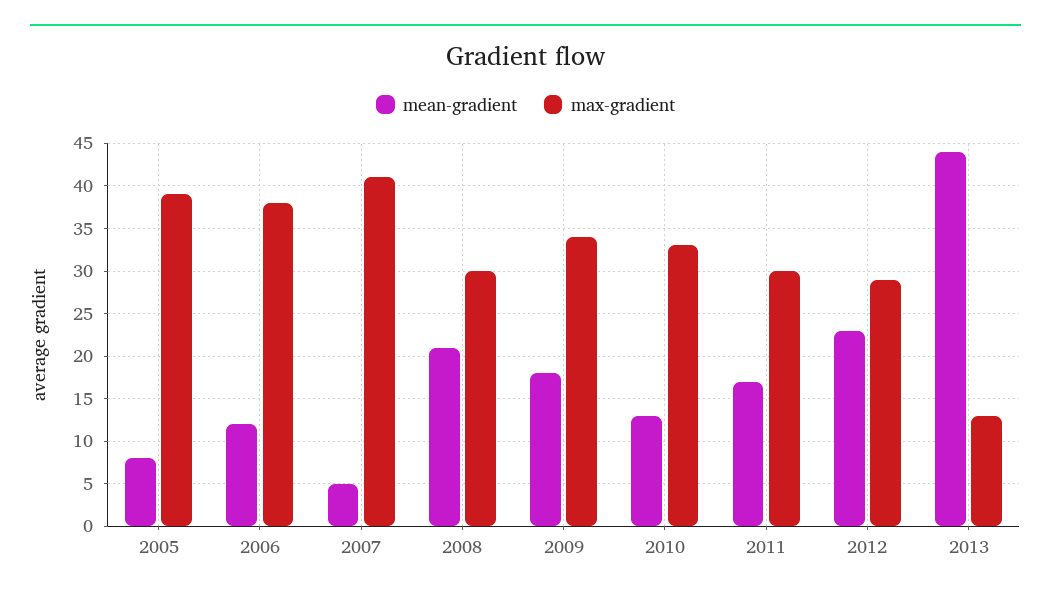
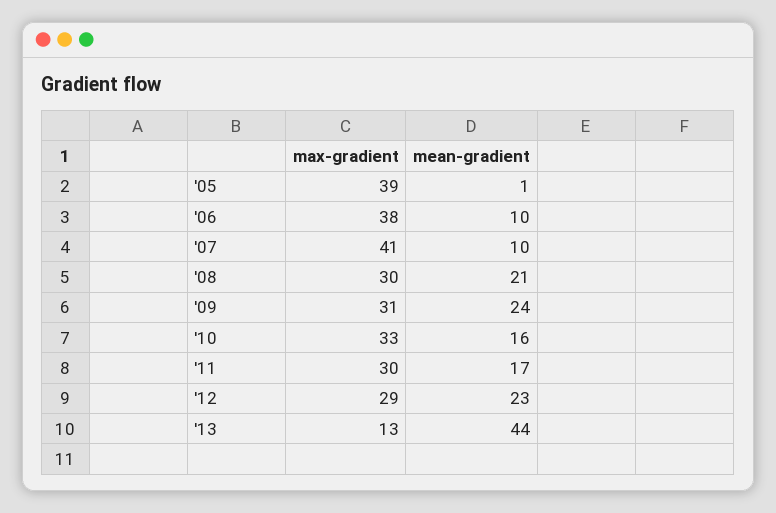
  {
    "mean-gradient": {
-     "2005": 8,
+     "2005": 1,
-     "2006": 12,
+     "2006": 10,
-     "2007": 5,
+     "2007": 10,
      "2008": 21,
-     "2009": 18,
+     "2009": 24,
-     "2010": 13,
+     "2010": 16,
      "2011": 17,
      "2012": 23,
      "2013": 44
    },
    "max-gradient": {
      "2005": 39,
      "2006": 38,
      "2007": 41,
      "2008": 30,
-     "2009": 34,
+     "2009": 31,
      "2010": 33,
      "2011": 30,
      "2012": 29,
      "2013": 13
    }
  }

